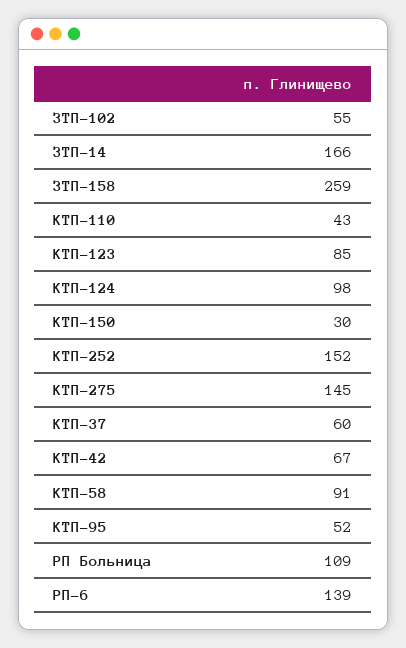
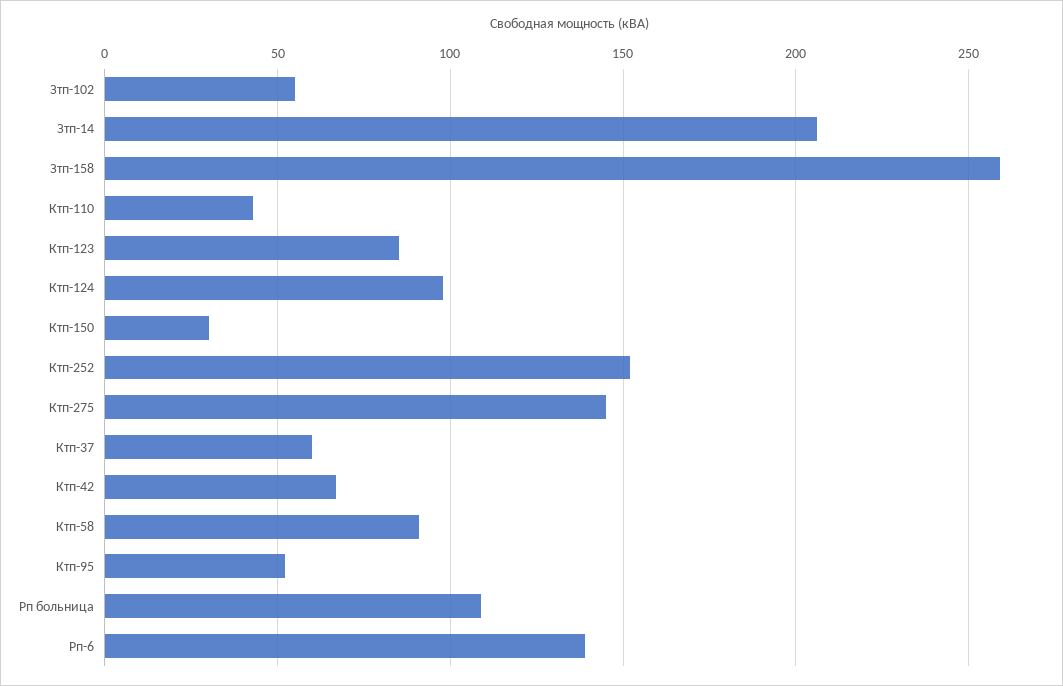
  {
    "ЗТП-102": 55,
-   "ЗТП-14": 166,
+   "ЗТП-14": 205,
    "ЗТП-158": 259,
    "КТП-110": 43,
    "КТП-123": 85,
    "КТП-124": 98,
    "КТП-150": 30,
    "КТП-252": 152,
    "КТП-275": 145,
    "КТП-37": 60,
    "КТП-42": 67,
    "КТП-58": 91,
    "КТП-95": 52,
    "РП Больница": 109,
    "РП-6": 139
  }

